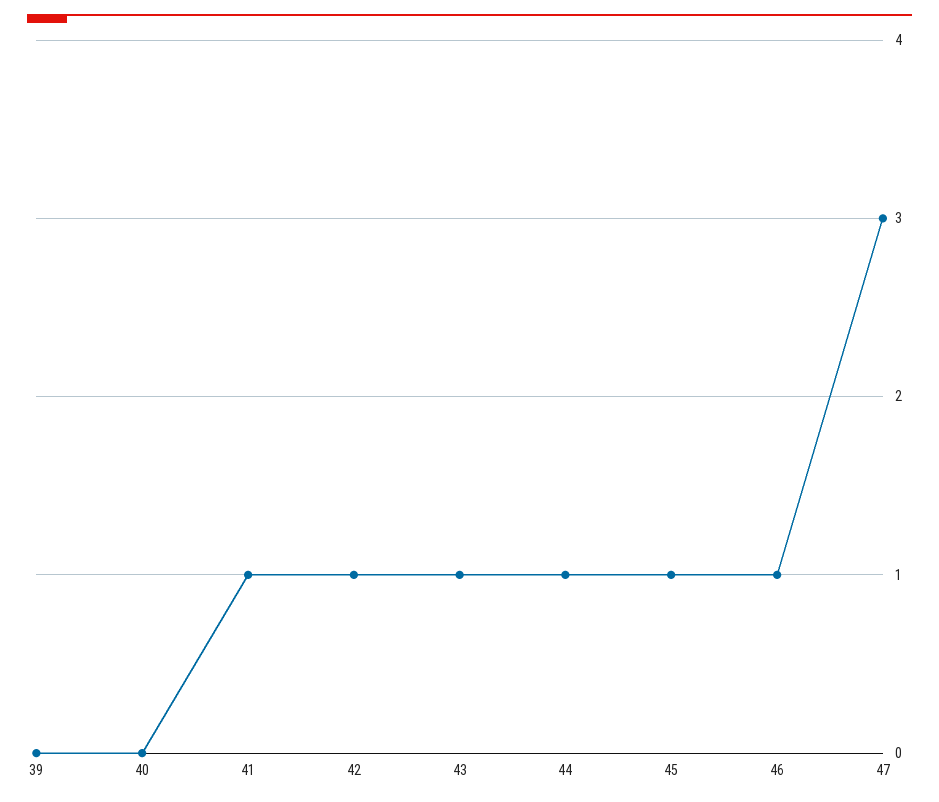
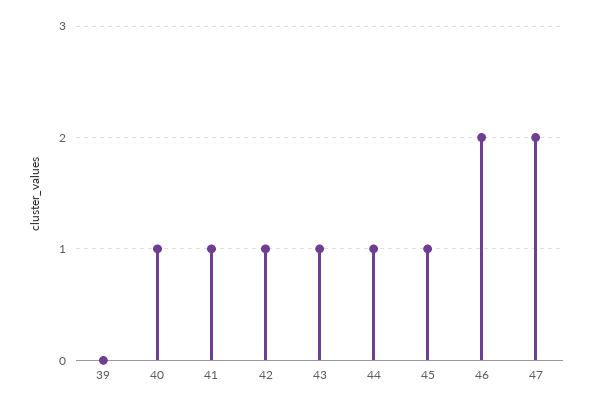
  {
    "39": 0,
-   "40": 0,
+   "40": 1,
    "41": 1,
    "42": 1,
    "43": 1,
    "44": 1,
    "45": 1,
-   "46": 1,
+   "46": 2,
-   "47": 3
+   "47": 2
  }

